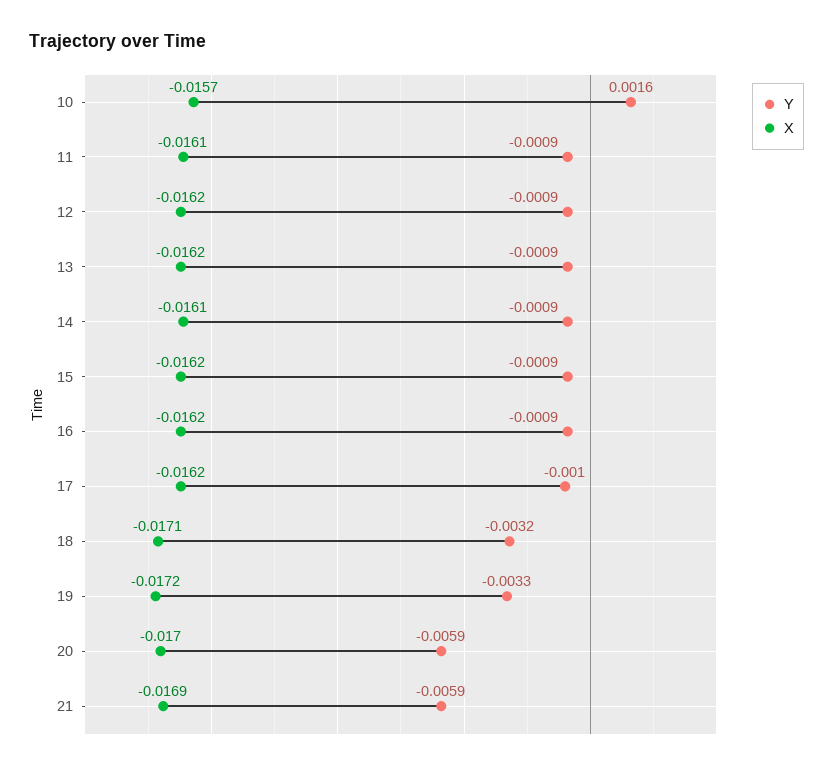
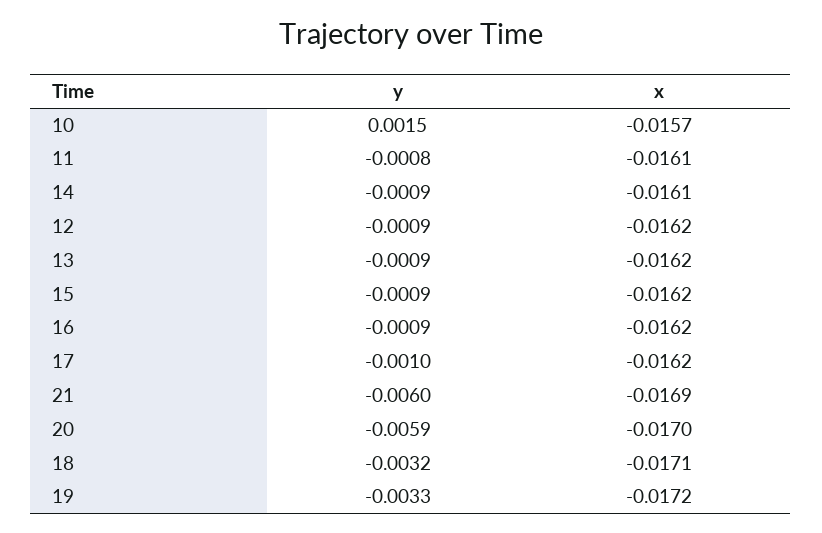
  {
    "Y": {
-     "10": 0.0016,
+     "10": 0.0015,
-     "11": -0.0009,
+     "11": -0.0008,
      "12": -0.0009,
      "13": -0.0009,
      "14": -0.0009,
      "15": -0.0009,
      "16": -0.0009,
      "17": -0.001,
      "18": -0.0032,
      "19": -0.0033,
      "20": -0.0059,
-     "21": -0.0059
+     "21": -0.006
    },
    "X": {
      "10": -0.0157,
      "11": -0.0161,
      "12": -0.0162,
      "13": -0.0162,
      "14": -0.0161,
      "15": -0.0162,
      "16": -0.0162,
      "17": -0.0162,
      "18": -0.0171,
      "19": -0.0172,
      "20": -0.017,
      "21": -0.0169
    }
  }

